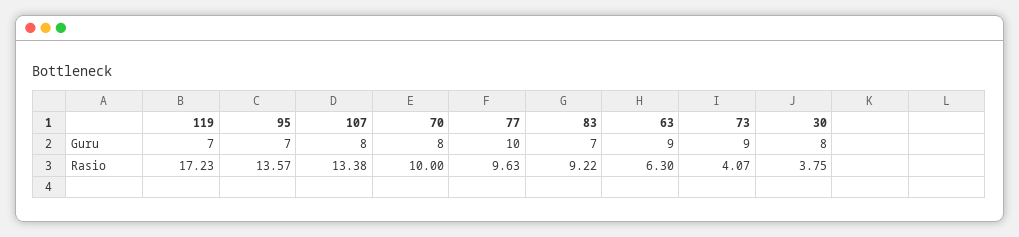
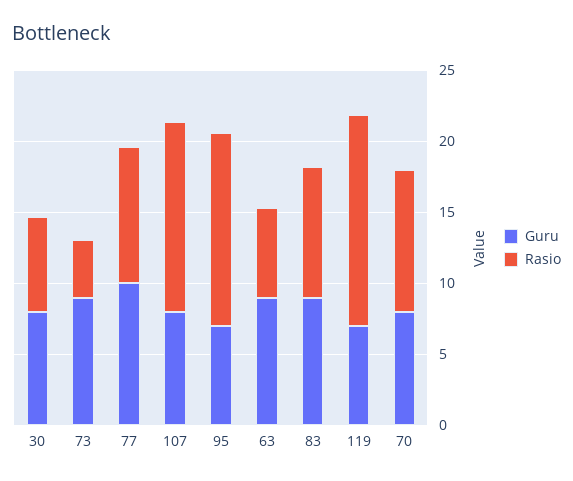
  {
    "Guru": {
      "119": 7,
      "95": 7,
      "107": 8,
      "70": 8,
      "77": 10,
-     "83": 7,
+     "83": 9,
      "63": 9,
      "73": 9,
      "30": 8
    },
    "Rasio": {
-     "119": 17.23,
+     "119": 15,
      "95": 13.57,
      "107": 13.38,
      "70": 10,
      "77": 9.63,
      "83": 9.22,
      "63": 6.3,
      "73": 4.07,
-     "30": 3.75
+     "30": 7
    }
  }

